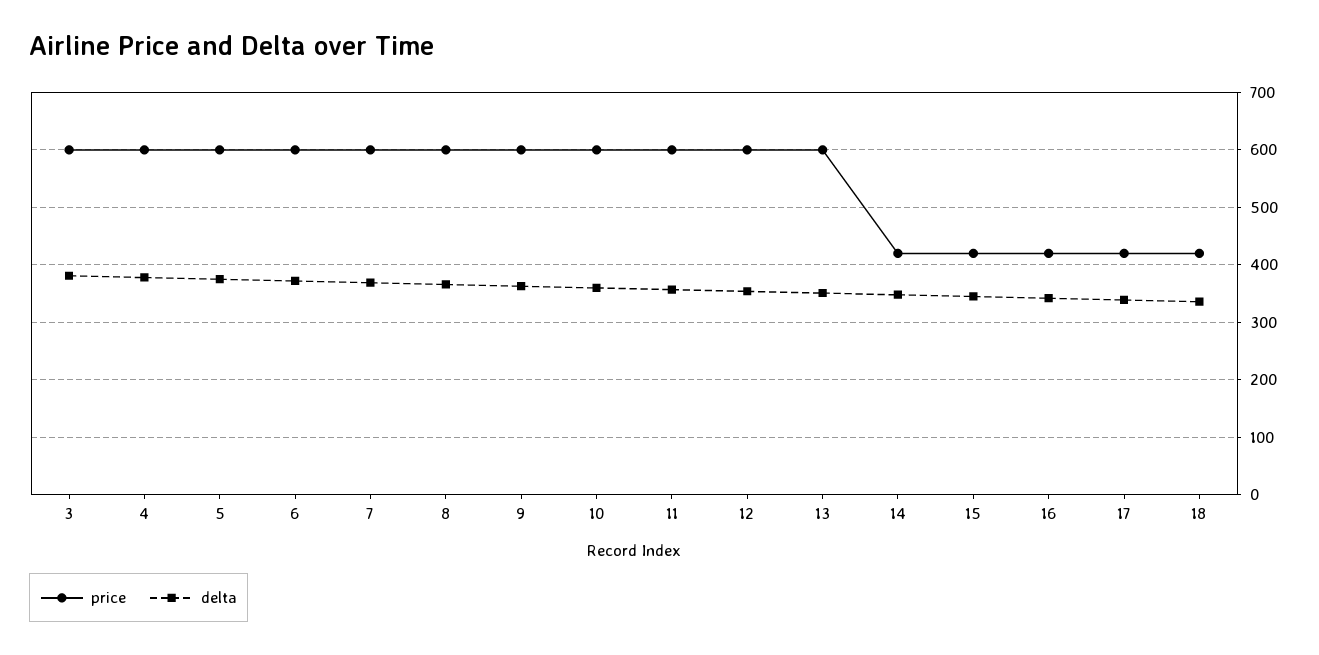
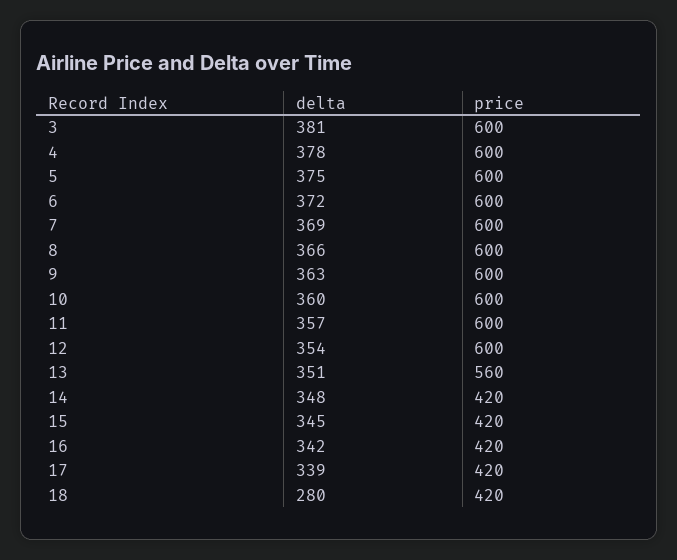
  {
    "price": {
      "3": 600,
      "4": 600,
      "5": 600,
      "6": 600,
      "7": 600,
      "8": 600,
      "9": 600,
      "10": 600,
      "11": 600,
      "12": 600,
-     "13": 600,
+     "13": 560,
      "14": 420,
      "15": 420,
      "16": 420,
      "17": 420,
      "18": 420
    },
    "delta": {
      "3": 381,
      "4": 378,
      "5": 375,
      "6": 372,
      "7": 369,
      "8": 366,
      "9": 363,
      "10": 360,
      "11": 357,
      "12": 354,
      "13": 351,
      "14": 348,
      "15": 345,
      "16": 342,
      "17": 339,
-     "18": 340
+     "18": 280
    }
  }

